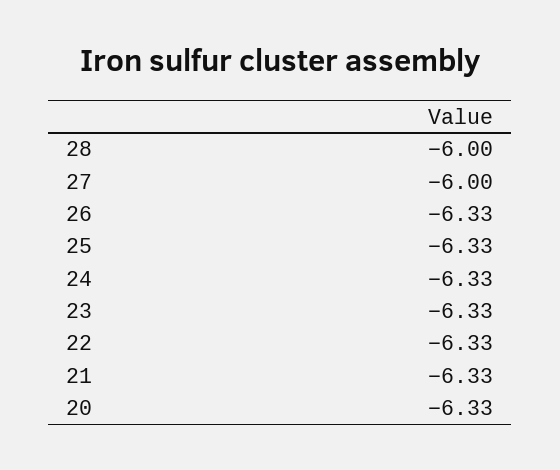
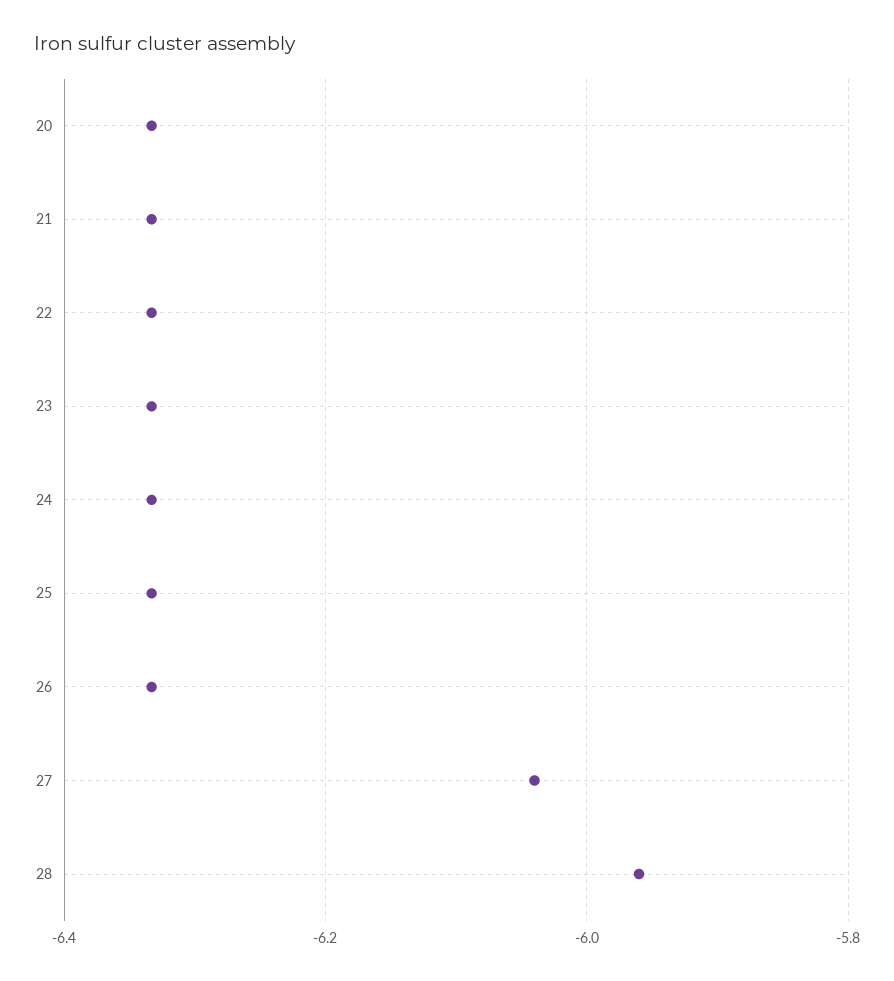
  {
-   "28": -6,
+   "28": -5.96,
-   "27": -6,
+   "27": -6.04,
    "26": -6.33,
    "25": -6.33,
    "24": -6.33,
    "23": -6.33,
    "22": -6.33,
    "21": -6.33,
    "20": -6.33
  }

